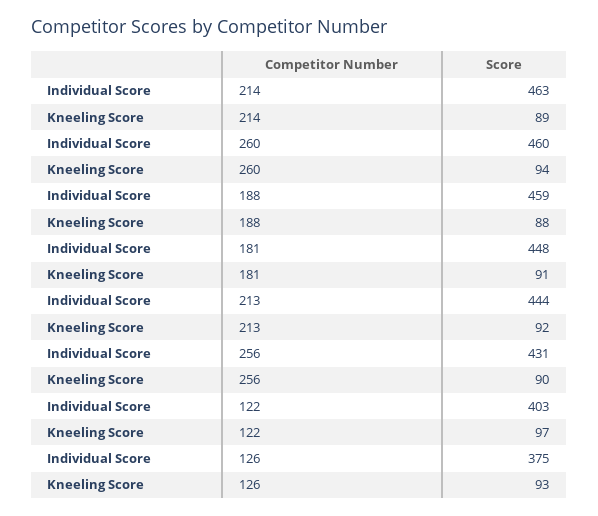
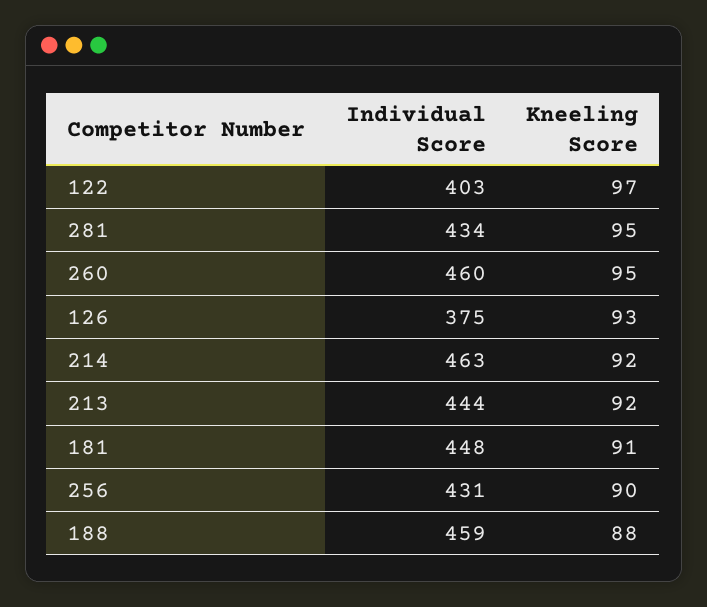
  {
    "Individual Score": {
      "214": 463,
      "260": 460,
      "188": 459,
      "181": 448,
      "213": 444,
      "256": 431,
      "122": 403,
-     "126": 375
+     "126": 375,
+     "281": 434
    },
    "Kneeling Score": {
-     "214": 89,
+     "214": 92,
-     "260": 94,
+     "260": 95,
      "188": 88,
      "181": 91,
      "213": 92,
      "256": 90,
      "122": 97,
-     "126": 93
+     "126": 93,
+     "281": 95
    }
  }

